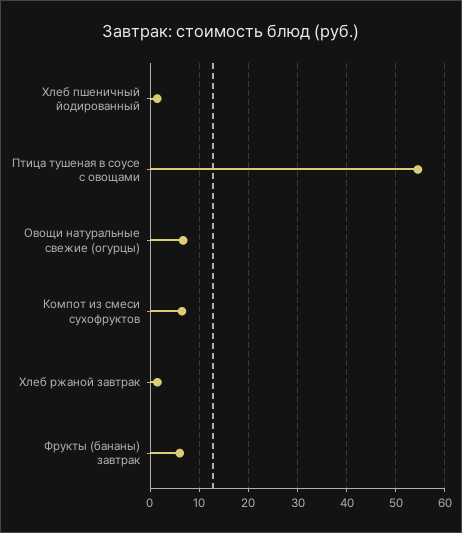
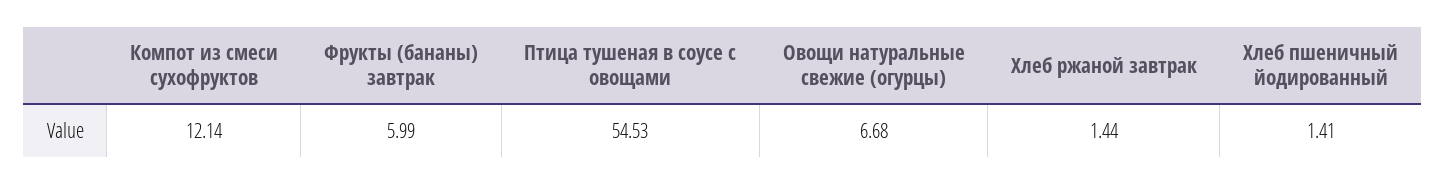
  {
    "Хлеб пшеничный йодированный": 1.41,
    "Птица тушеная в соусе с овощами": 54.53,
    "Овощи натуральные свежие (огурцы)": 6.68,
-   "Компот из смеси сухофруктов": 6,
+   "Компот из смеси сухофруктов": 12.14,
    "Хлеб ржаной завтрак": 1.44,
    "Фрукты (бананы) завтрак": 5.99
  }

